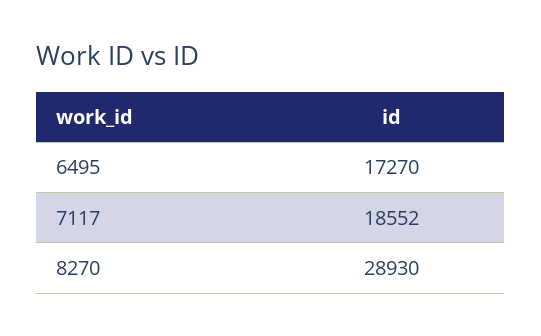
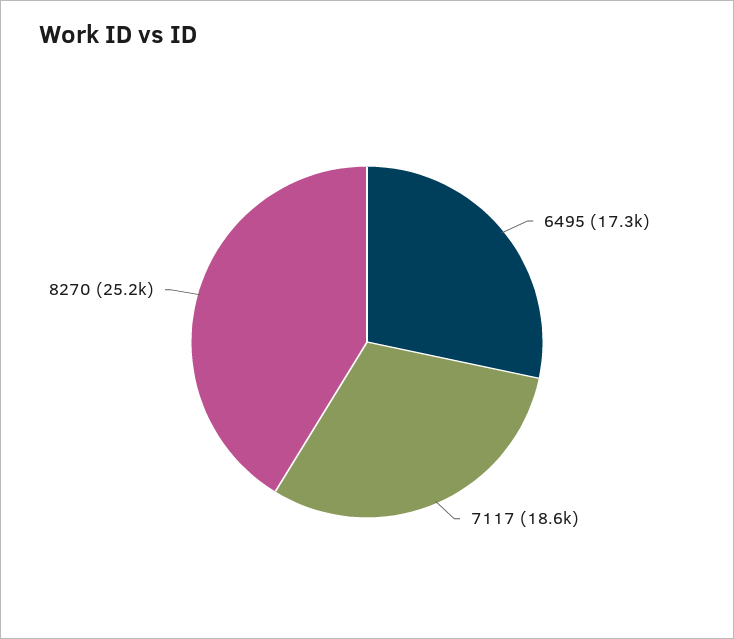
  {
    "6495": 17270,
    "7117": 18552,
-   "8270": 28930
+   "8270": 25200
  }

